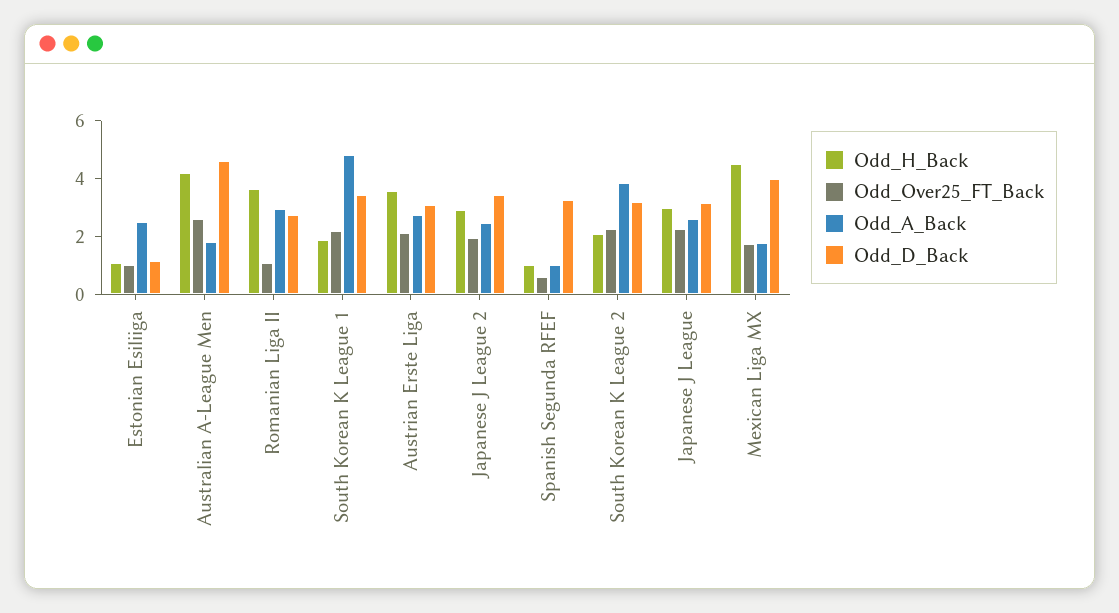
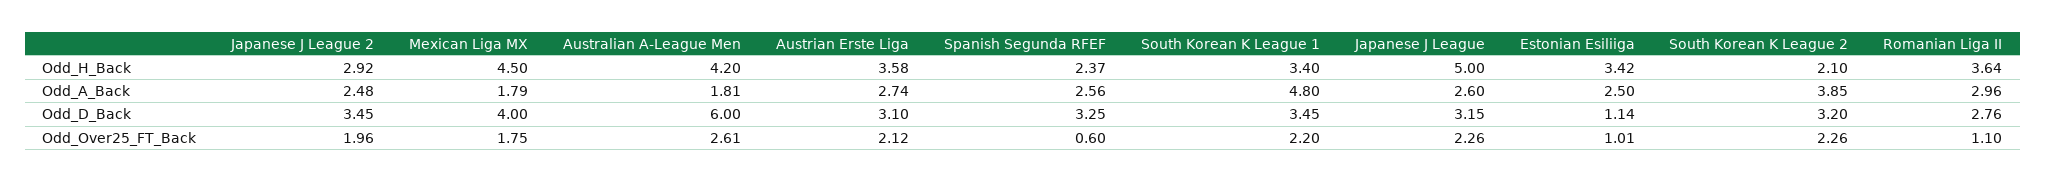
  {
    "Odd_H_Back": {
-     "Estonian Esiliiga": 1,
+     "Estonian Esiliiga": 3.42,
      "Australian A-League Men": 4.2,
      "Romanian Liga II": 3.64,
-     "South Korean K League 1": 2,
+     "South Korean K League 1": 3.4,
      "Austrian Erste Liga": 3.58,
      "Japanese J League 2": 2.92,
-     "Spanish Segunda RFEF": 1,
+     "Spanish Segunda RFEF": 2.37,
      "South Korean K League 2": 2.1,
-     "Japanese J League": 3,
+     "Japanese J League": 5,
      "Mexican Liga MX": 4.5
    },
    "Odd_Over25_FT_Back": {
      "Estonian Esiliiga": 1.01,
      "Australian A-League Men": 2.61,
      "Romanian Liga II": 1.1,
      "South Korean K League 1": 2.2,
      "Austrian Erste Liga": 2.12,
      "Japanese J League 2": 1.96,
      "Spanish Segunda RFEF": 0.6,
      "South Korean K League 2": 2.26,
      "Japanese J League": 2.26,
      "Mexican Liga MX": 1.75
    },
    "Odd_A_Back": {
      "Estonian Esiliiga": 2.5,
      "Australian A-League Men": 1.81,
      "Romanian Liga II": 2.96,
      "South Korean K League 1": 4.8,
      "Austrian Erste Liga": 2.74,
      "Japanese J League 2": 2.48,
-     "Spanish Segunda RFEF": 1,
+     "Spanish Segunda RFEF": 2.56,
      "South Korean K League 2": 3.85,
      "Japanese J League": 2.6,
      "Mexican Liga MX": 1.79
    },
    "Odd_D_Back": {
      "Estonian Esiliiga": 1.14,
-     "Australian A-League Men": 4.5,
+     "Australian A-League Men": 6,
      "Romanian Liga II": 2.76,
      "South Korean K League 1": 3.45,
      "Austrian Erste Liga": 3.1,
      "Japanese J League 2": 3.45,
      "Spanish Segunda RFEF": 3.25,
      "South Korean K League 2": 3.2,
      "Japanese J League": 3.15,
      "Mexican Liga MX": 4
    }
  }

